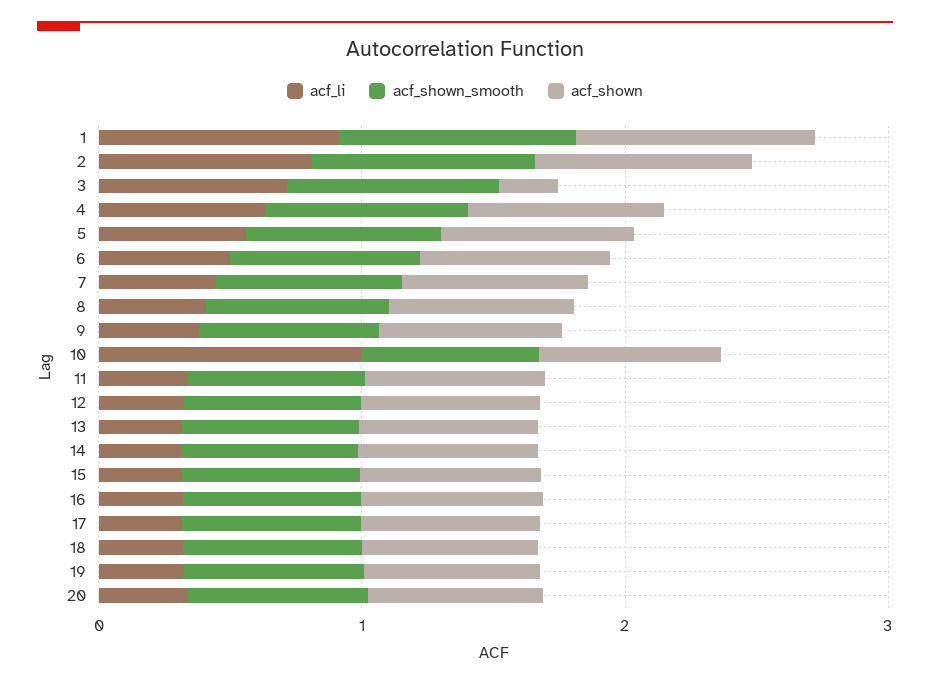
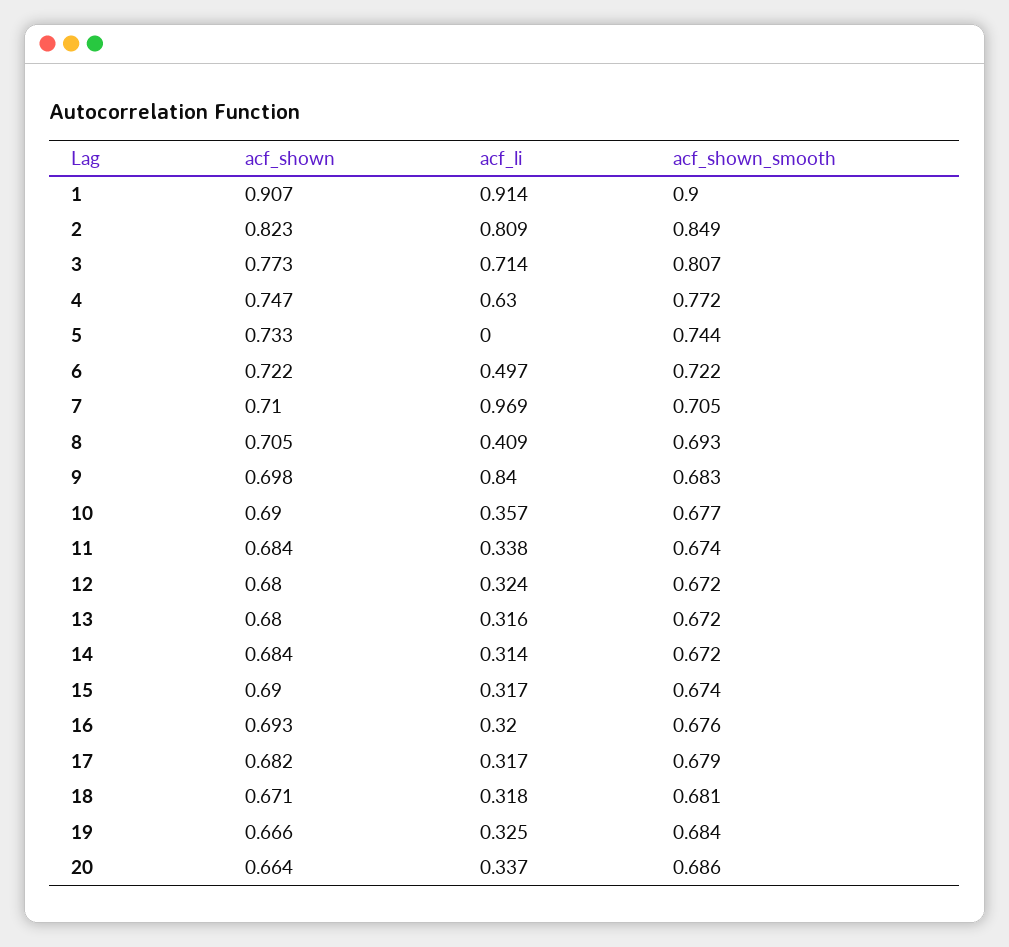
  {
    "acf_li": {
      "1": 0.914,
      "2": 0.809,
      "3": 0.714,
      "4": 0.63,
-     "5": 0.6,
+     "5": 0,
      "6": 0.497,
-     "7": 0.4,
+     "7": 0.969,
      "8": 0.409,
-     "9": 0.4,
+     "9": 0.84,
-     "10": 1,
+     "10": 0.357,
      "11": 0.338,
      "12": 0.324,
      "13": 0.316,
      "14": 0.314,
      "15": 0.317,
      "16": 0.32,
      "17": 0.317,
      "18": 0.318,
      "19": 0.325,
      "20": 0.337
    },
    "acf_shown_smooth": {
      "1": 0.9,
      "2": 0.849,
      "3": 0.807,
      "4": 0.772,
      "5": 0.744,
      "6": 0.722,
      "7": 0.705,
      "8": 0.693,
      "9": 0.683,
      "10": 0.677,
      "11": 0.674,
      "12": 0.672,
      "13": 0.672,
      "14": 0.672,
      "15": 0.674,
      "16": 0.676,
      "17": 0.679,
      "18": 0.681,
      "19": 0.684,
      "20": 0.686
    },
    "acf_shown": {
      "1": 0.907,
      "2": 0.823,
-     "3": 0.2,
+     "3": 0.773,
      "4": 0.747,
      "5": 0.733,
      "6": 0.722,
      "7": 0.71,
      "8": 0.705,
      "9": 0.698,
      "10": 0.69,
      "11": 0.684,
      "12": 0.68,
      "13": 0.68,
      "14": 0.684,
      "15": 0.69,
      "16": 0.693,
      "17": 0.682,
      "18": 0.671,
      "19": 0.666,
      "20": 0.664
    }
  }

